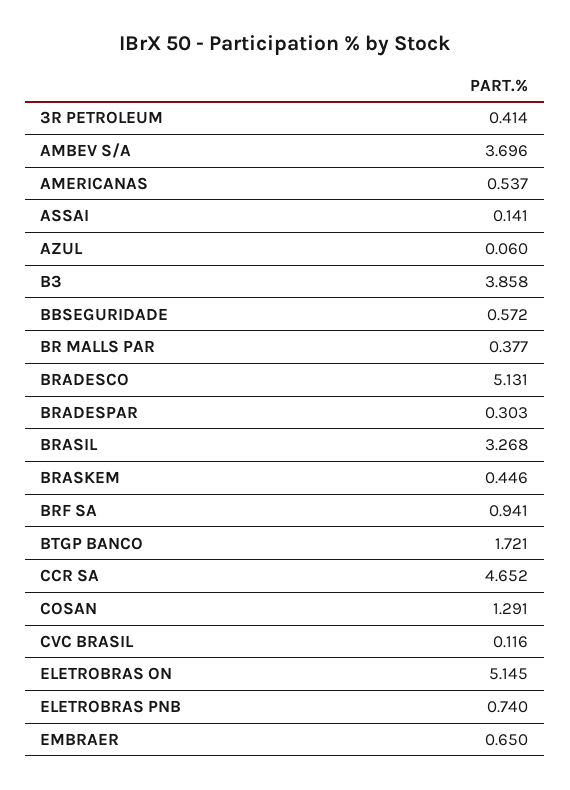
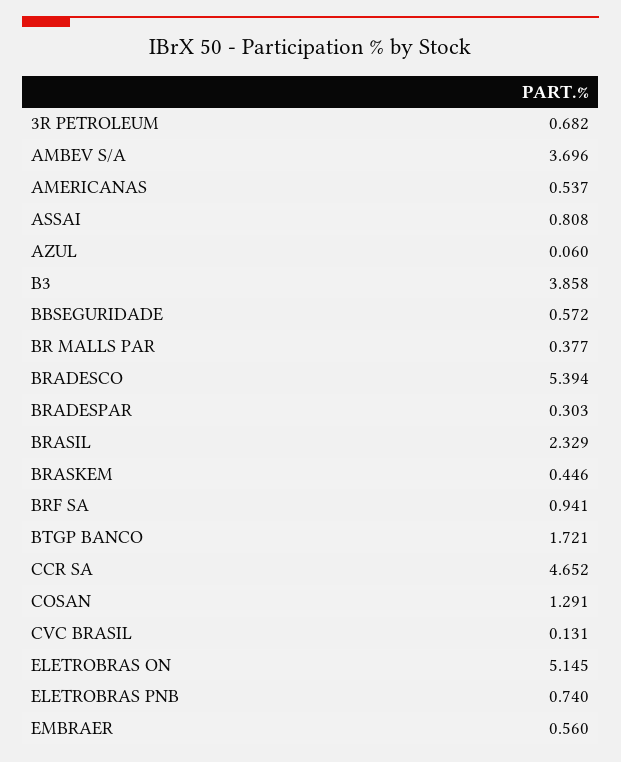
  {
-   "3R PETROLEUM": 0.414,
+   "3R PETROLEUM": 0.682,
    "AMBEV S/A": 3.696,
    "AMERICANAS": 0.537,
-   "ASSAI": 0.141,
+   "ASSAI": 0.808,
    "AZUL": 0.06,
    "B3": 3.858,
    "BBSEGURIDADE": 0.572,
    "BR MALLS PAR": 0.377,
-   "BRADESCO": 5.131,
+   "BRADESCO": 5.394,
    "BRADESPAR": 0.303,
-   "BRASIL": 3.268,
+   "BRASIL": 2.329,
    "BRASKEM": 0.446,
    "BRF SA": 0.941,
    "BTGP BANCO": 1.721,
    "CCR SA": 4.652,
    "COSAN": 1.291,
-   "CVC BRASIL": 0.116,
+   "CVC BRASIL": 0.131,
    "ELETROBRAS ON": 5.145,
    "ELETROBRAS PNB": 0.74,
-   "EMBRAER": 0.65
+   "EMBRAER": 0.56
  }

